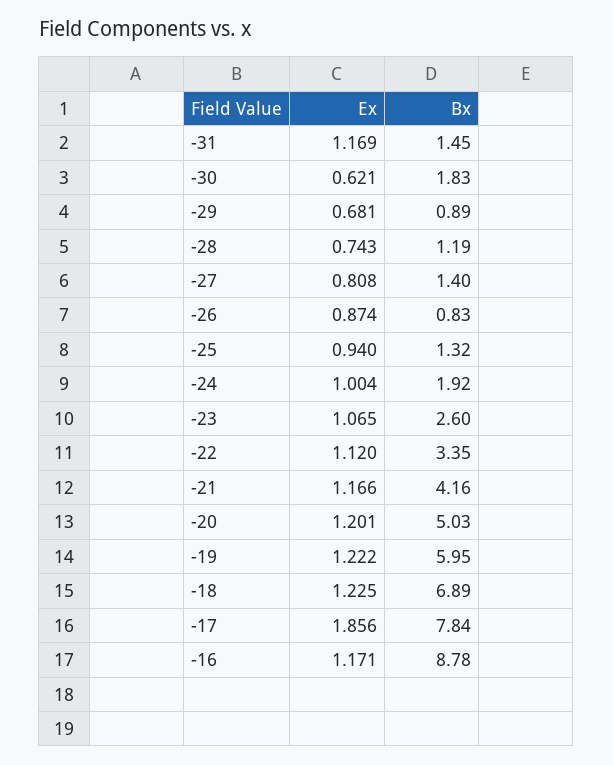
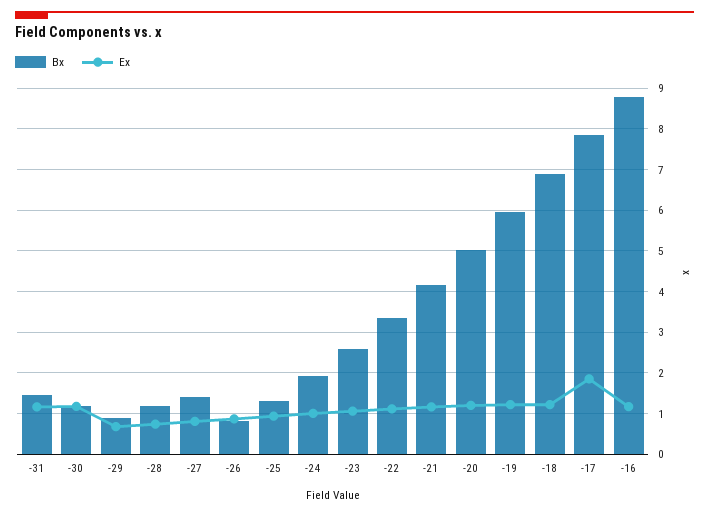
  {
    "Ex": {
      "-31": 1.169,
-     "-30": 0.621,
+     "-30": 1.2,
      "-29": 0.681,
      "-28": 0.743,
      "-27": 0.808,
      "-26": 0.874,
      "-25": 0.94,
      "-24": 1.004,
      "-23": 1.065,
      "-22": 1.12,
      "-21": 1.166,
      "-20": 1.201,
      "-19": 1.222,
      "-18": 1.225,
      "-17": 1.856,
      "-16": 1.171
    },
    "Bx": {
      "-31": 1.45,
-     "-30": 1.83,
+     "-30": 1.2,
      "-29": 0.89,
      "-28": 1.19,
      "-27": 1.4,
      "-26": 0.83,
      "-25": 1.32,
      "-24": 1.92,
      "-23": 2.6,
      "-22": 3.35,
      "-21": 4.16,
      "-20": 5.03,
      "-19": 5.95,
      "-18": 6.89,
      "-17": 7.84,
      "-16": 8.78
    }
  }

